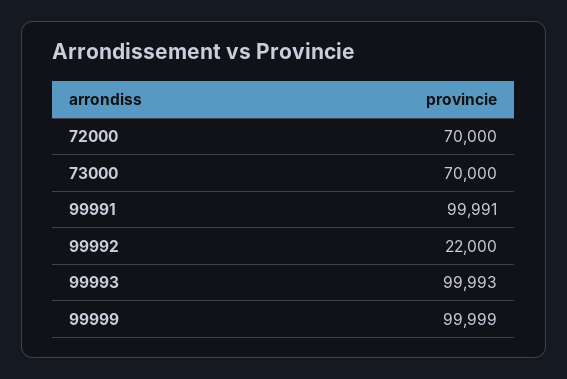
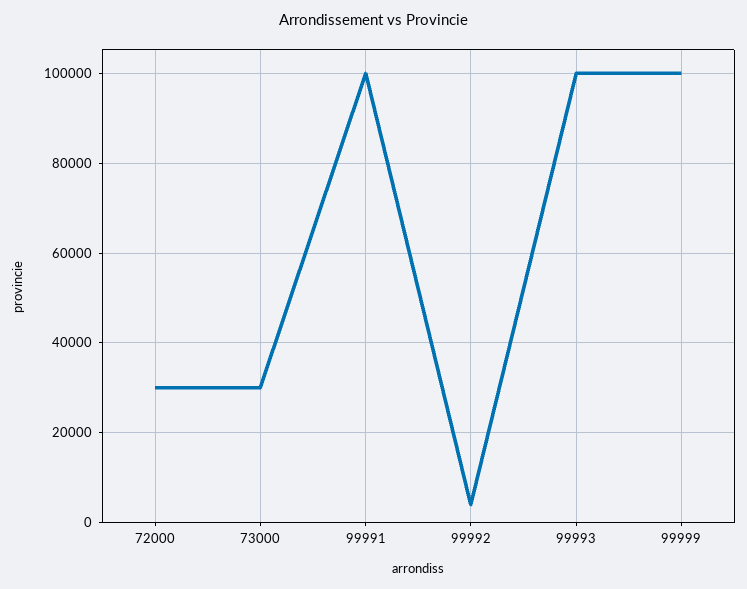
  {
-   "72000": 70000,
+   "72000": 30000,
-   "73000": 70000,
+   "73000": 30000,
    "99991": 99991,
-   "99992": 22000,
+   "99992": 4000,
    "99993": 99993,
    "99999": 99999
  }

